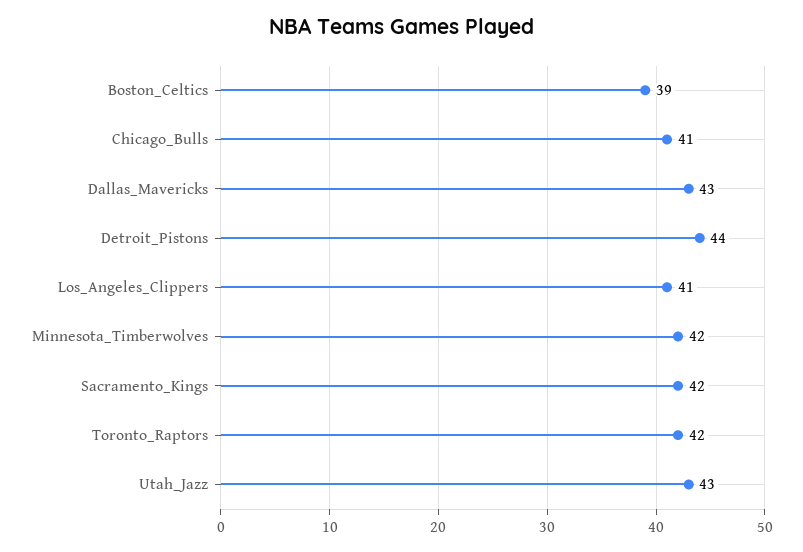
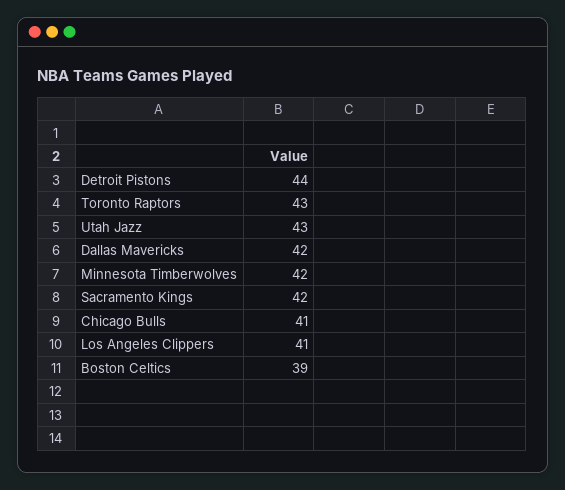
  {
    "Boston_Celtics": 39,
    "Chicago_Bulls": 41,
-   "Dallas_Mavericks": 43,
+   "Dallas_Mavericks": 42,
    "Detroit_Pistons": 44,
    "Los_Angeles_Clippers": 41,
    "Minnesota_Timberwolves": 42,
    "Sacramento_Kings": 42,
-   "Toronto_Raptors": 42,
+   "Toronto_Raptors": 43,
    "Utah_Jazz": 43
  }

